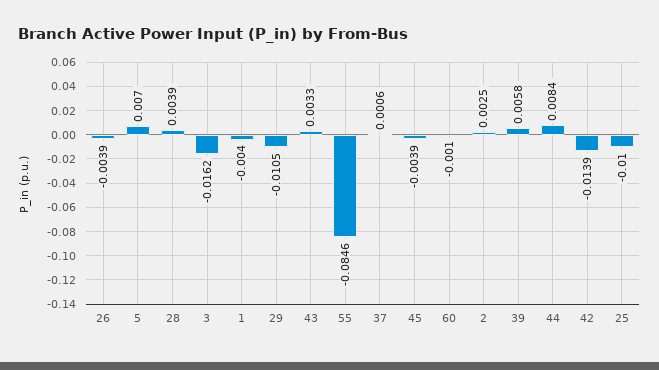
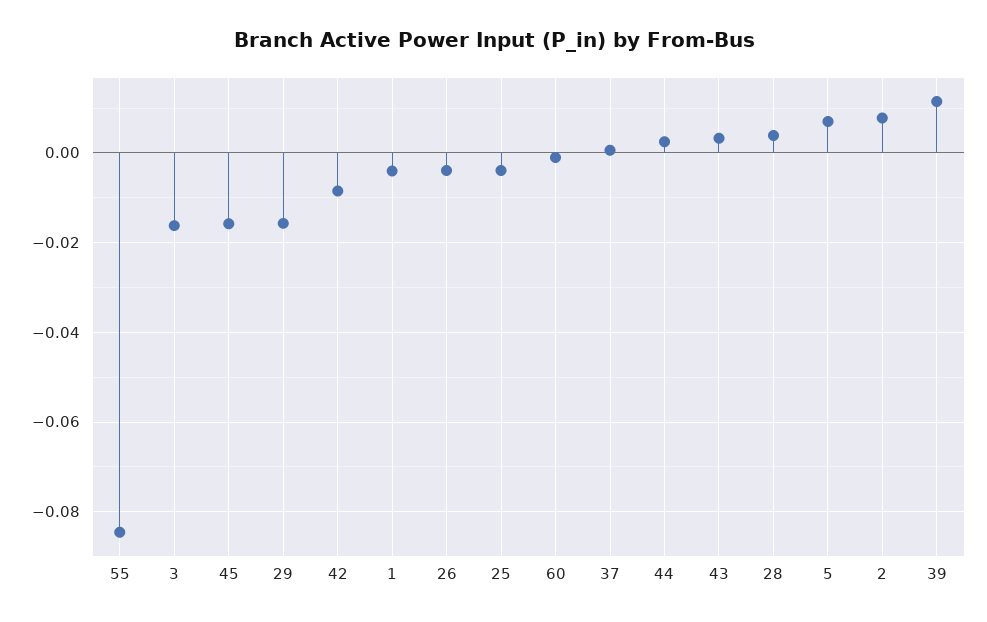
  {
    "26": -0.0039,
    "5": 0.007,
    "28": 0.0039,
    "3": -0.0162,
    "1": -0.004,
-   "29": -0.0105,
+   "29": -0.016,
    "43": 0.0033,
    "55": -0.0846,
    "37": 0.0006,
-   "45": -0.0039,
+   "45": -0.016,
    "60": -0.001,
-   "2": 0.0025,
+   "2": 0.008,
-   "39": 0.0058,
+   "39": 0.012,
-   "44": 0.0084,
+   "44": 0.002,
-   "42": -0.0139,
+   "42": -0.008,
-   "25": -0.01
+   "25": -0.004
  }

